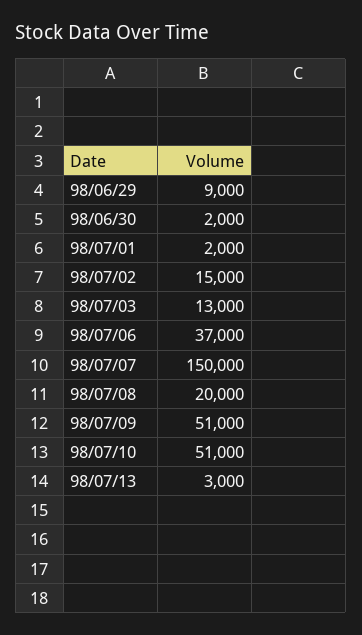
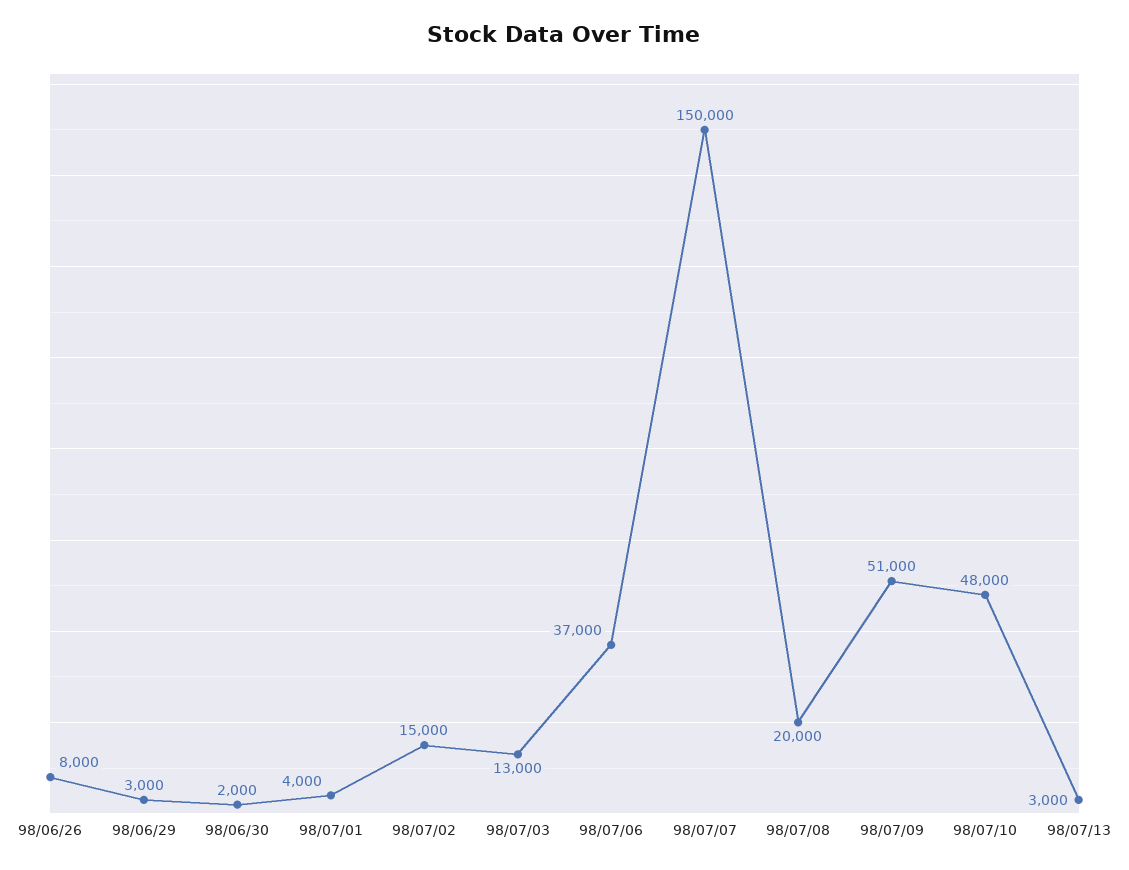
  {
-   "98/06/29": 9000,
+   "98/06/29": 3000,
    "98/06/30": 2000,
-   "98/07/01": 2000,
+   "98/07/01": 4000,
    "98/07/02": 15000,
    "98/07/03": 13000,
    "98/07/06": 37000,
    "98/07/07": 150000,
    "98/07/08": 20000,
    "98/07/09": 51000,
-   "98/07/10": 51000,
+   "98/07/10": 48000,
-   "98/07/13": 3000
+   "98/07/13": 3000,
+   "98/06/26": 8000
  }

